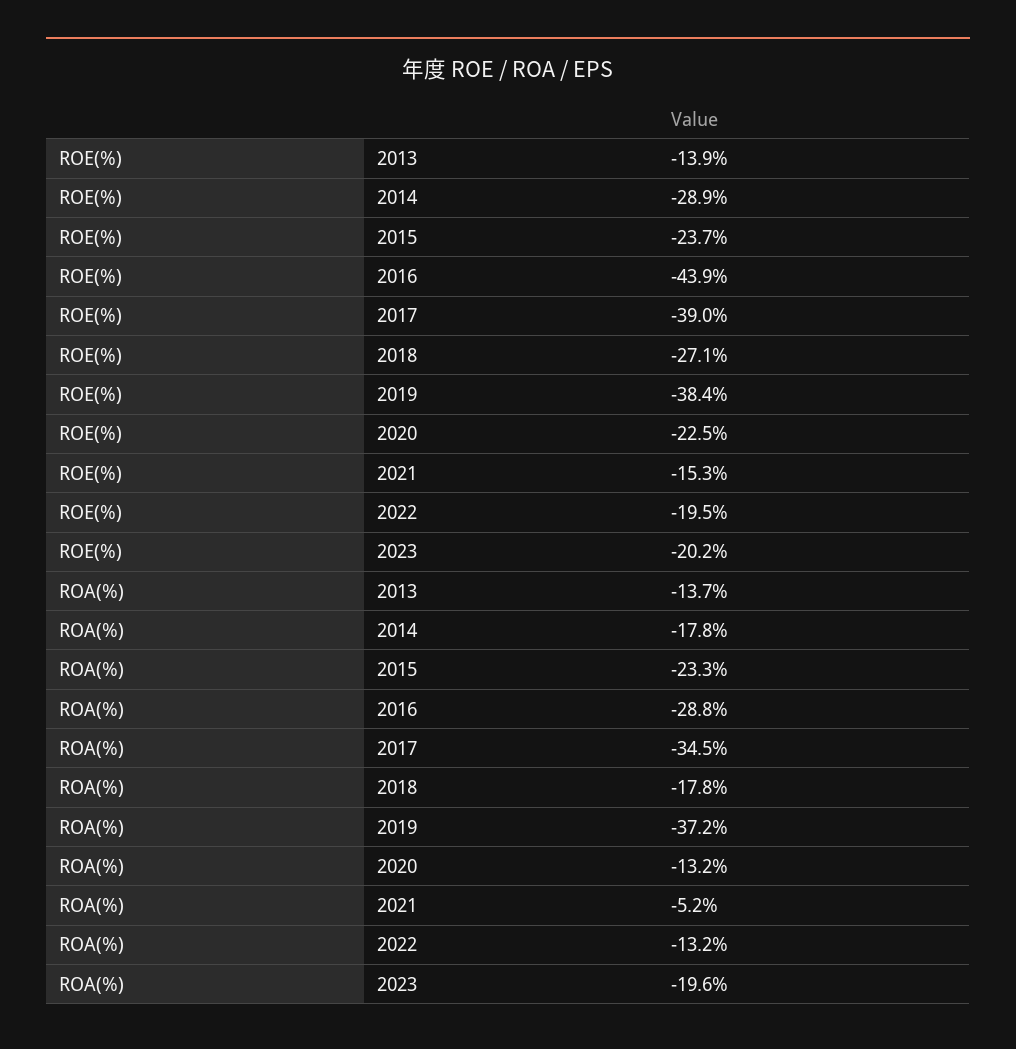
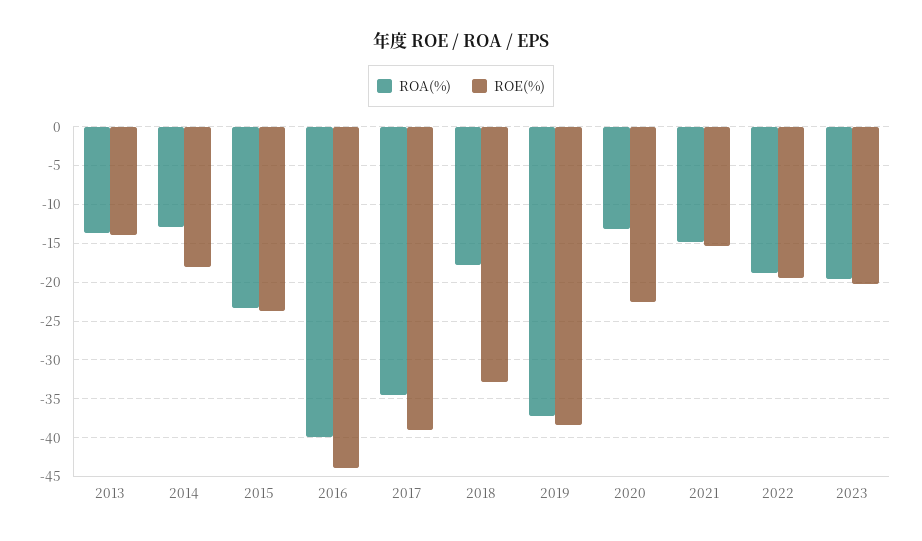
  {
    "ROE(%)": {
      "2013": -13.9,
-     "2014": -28.9,
+     "2014": -18,
      "2015": -23.7,
      "2016": -43.9,
      "2017": -39,
-     "2018": -27.1,
+     "2018": -33,
      "2019": -38.4,
      "2020": -22.5,
      "2021": -15.3,
      "2022": -19.5,
      "2023": -20.2
    },
    "ROA(%)": {
      "2013": -13.7,
-     "2014": -17.8,
+     "2014": -13,
      "2015": -23.3,
-     "2016": -28.8,
+     "2016": -40,
      "2017": -34.5,
      "2018": -17.8,
      "2019": -37.2,
      "2020": -13.2,
-     "2021": -5.2,
+     "2021": -15,
-     "2022": -13.2,
+     "2022": -19,
      "2023": -19.6
    }
  }

